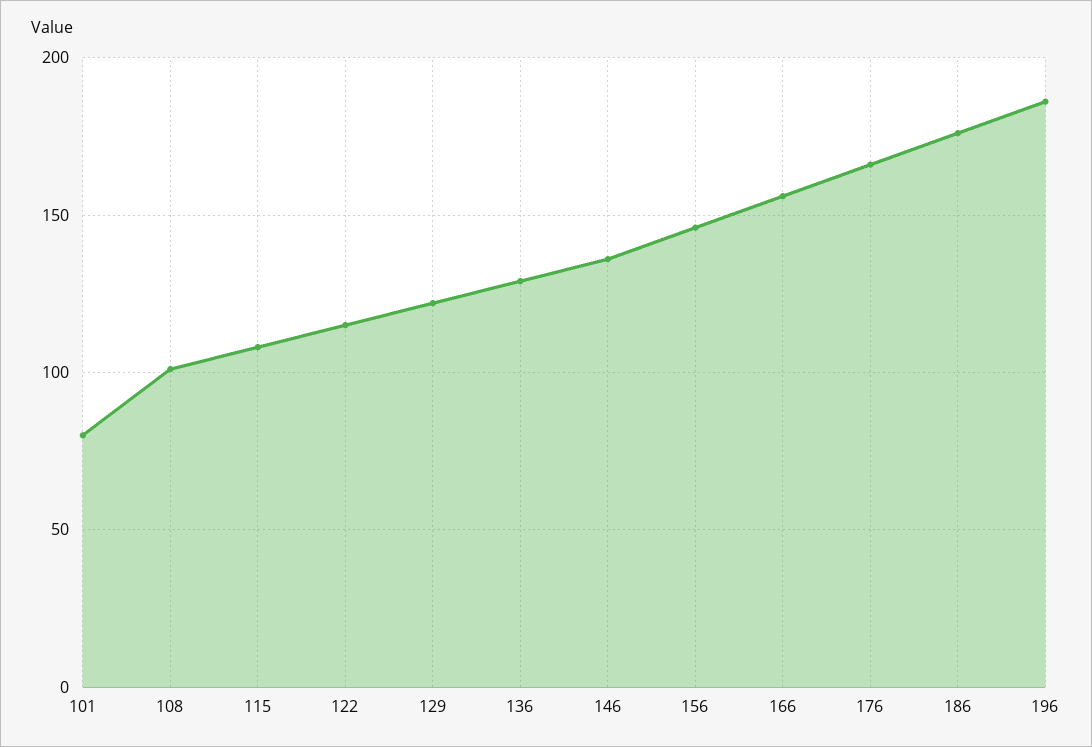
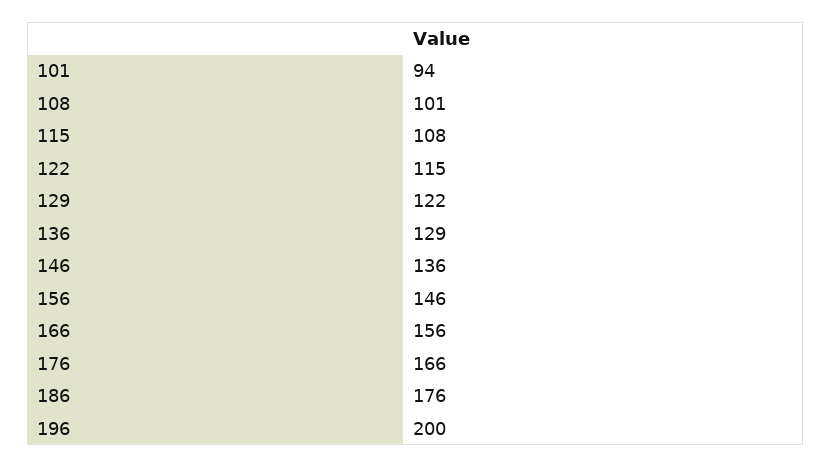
  {
-   "101": 80,
+   "101": 94,
    "108": 101,
    "115": 108,
    "122": 115,
    "129": 122,
    "136": 129,
    "146": 136,
    "156": 146,
    "166": 156,
    "176": 166,
    "186": 176,
-   "196": 185
+   "196": 200
  }

